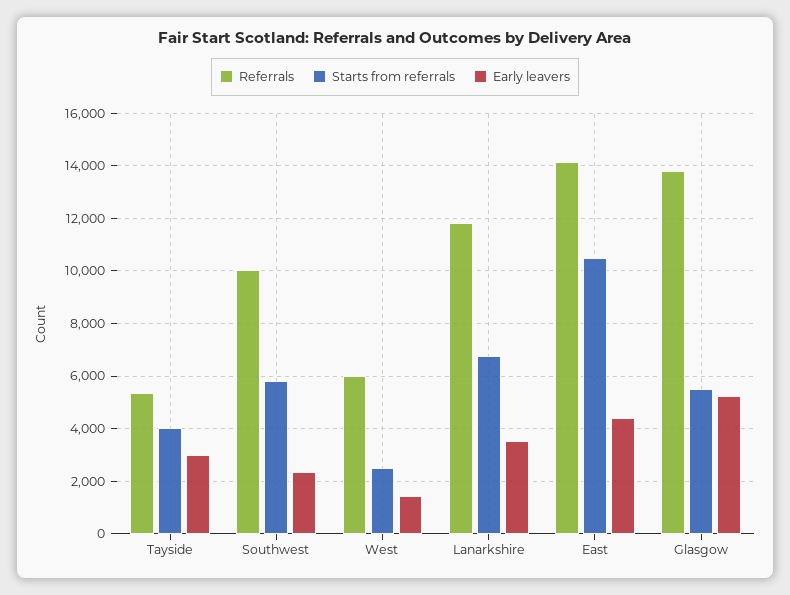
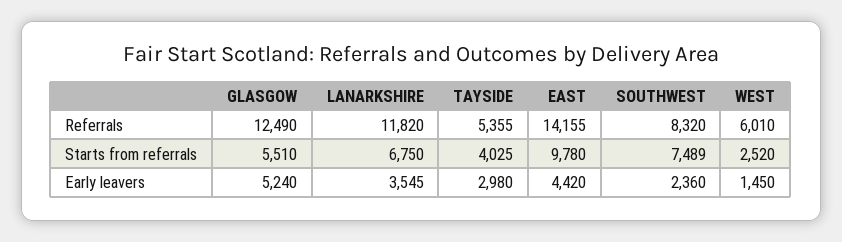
  {
    "Referrals": {
      "Tayside": 5355,
-     "Southwest": 10000,
+     "Southwest": 8320,
      "West": 6010,
      "Lanarkshire": 11820,
      "East": 14155,
-     "Glasgow": 13750
+     "Glasgow": 12490
    },
    "Starts from referrals": {
      "Tayside": 4025,
-     "Southwest": 5750,
+     "Southwest": 7489,
      "West": 2520,
      "Lanarkshire": 6750,
-     "East": 10500,
+     "East": 9780,
      "Glasgow": 5510
    },
    "Early leavers": {
      "Tayside": 2980,
      "Southwest": 2360,
      "West": 1450,
      "Lanarkshire": 3545,
      "East": 4420,
      "Glasgow": 5240
    }
  }

